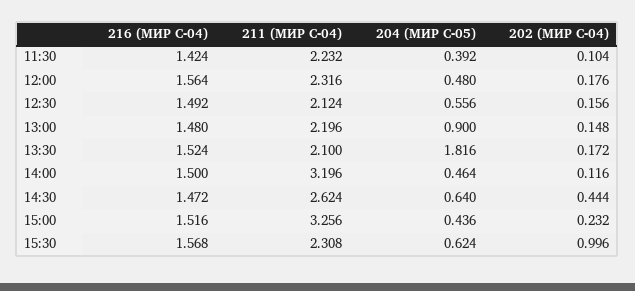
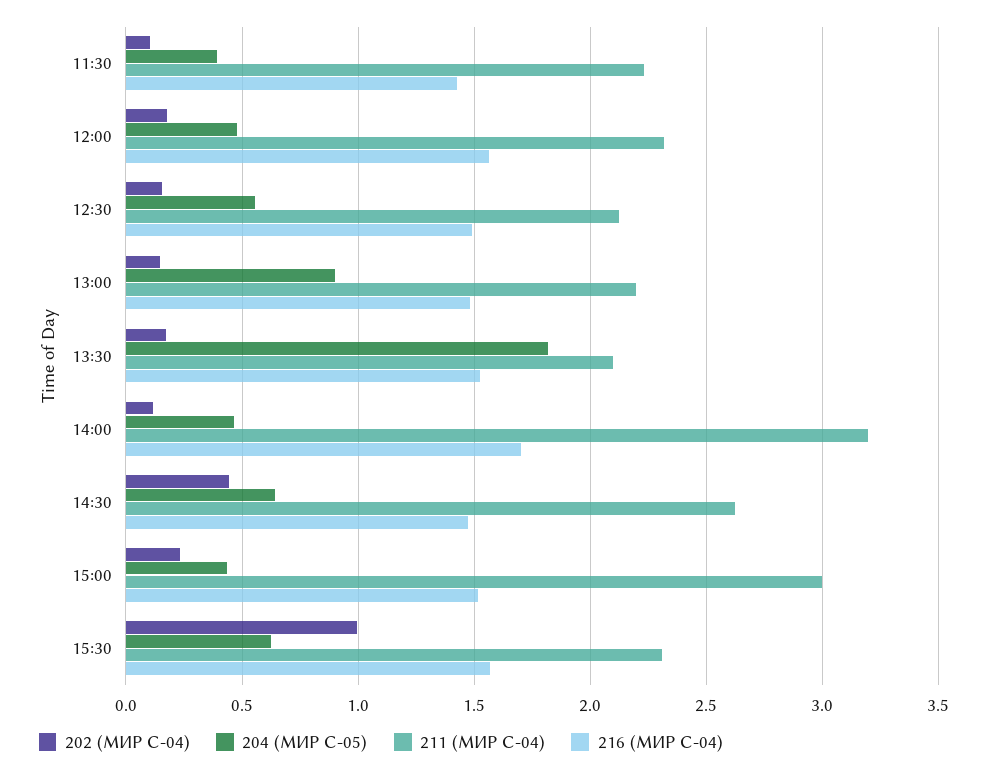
  {
    "216 (МИР С-04)": {
      "11:30": 1.424,
      "12:00": 1.564,
      "12:30": 1.492,
      "13:00": 1.48,
      "13:30": 1.524,
-     "14:00": 1.5,
+     "14:00": 1.7,
      "14:30": 1.472,
      "15:00": 1.516,
      "15:30": 1.568
    },
    "211 (МИР С-04)": {
      "11:30": 2.232,
      "12:00": 2.316,
      "12:30": 2.124,
      "13:00": 2.196,
      "13:30": 2.1,
      "14:00": 3.196,
      "14:30": 2.624,
-     "15:00": 3.256,
+     "15:00": 3,
      "15:30": 2.308
    },
    "204 (МИР С-05)": {
      "11:30": 0.392,
      "12:00": 0.48,
      "12:30": 0.556,
      "13:00": 0.9,
      "13:30": 1.816,
      "14:00": 0.464,
      "14:30": 0.64,
      "15:00": 0.436,
      "15:30": 0.624
    },
    "202 (МИР С-04)": {
      "11:30": 0.104,
      "12:00": 0.176,
      "12:30": 0.156,
      "13:00": 0.148,
      "13:30": 0.172,
      "14:00": 0.116,
      "14:30": 0.444,
      "15:00": 0.232,
      "15:30": 0.996
    }
  }

